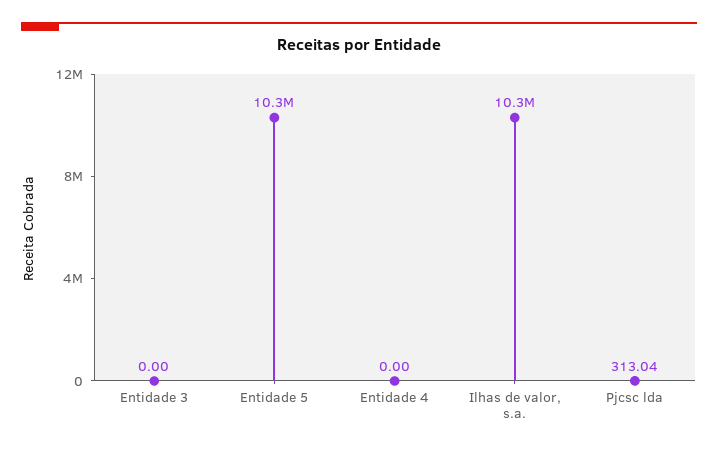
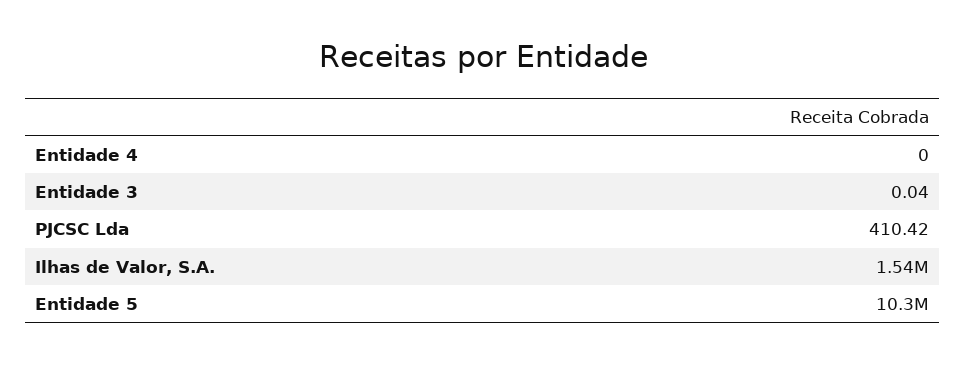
  {
-   "Entidade 3": 0,
+   "Entidade 3": 0.04,
    "Entidade 5": 10300000,
    "Entidade 4": 0,
-   "Ilhas de valor, s.a.": 10300000,
+   "Ilhas de valor, s.a.": 1540000,
-   "Pjcsc lda": 313.04
+   "Pjcsc lda": 410.42
  }

